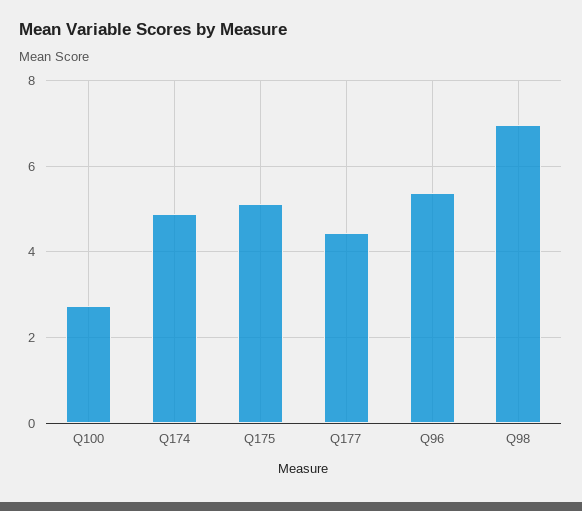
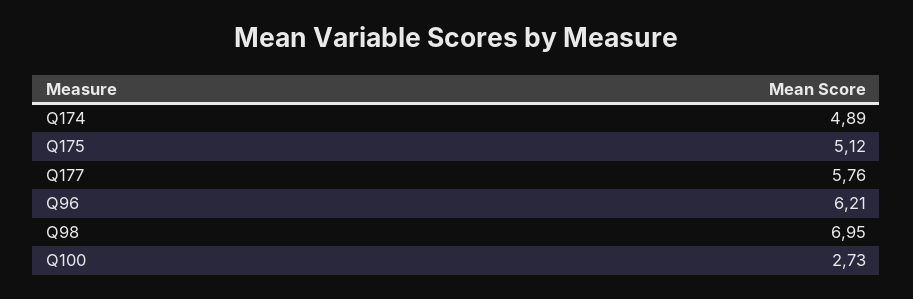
  {
    "Q100": 2.73,
    "Q174": 4.89,
    "Q175": 5.12,
-   "Q177": 4.4,
+   "Q177": 5.76,
-   "Q96": 5.4,
+   "Q96": 6.21,
    "Q98": 6.95
  }

